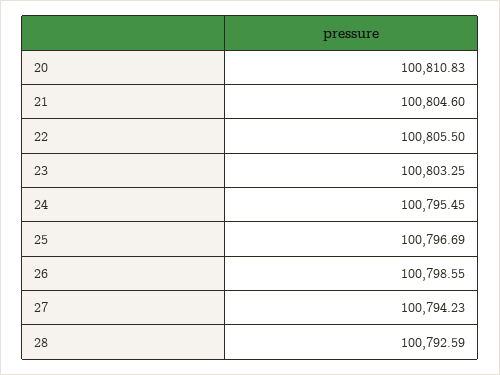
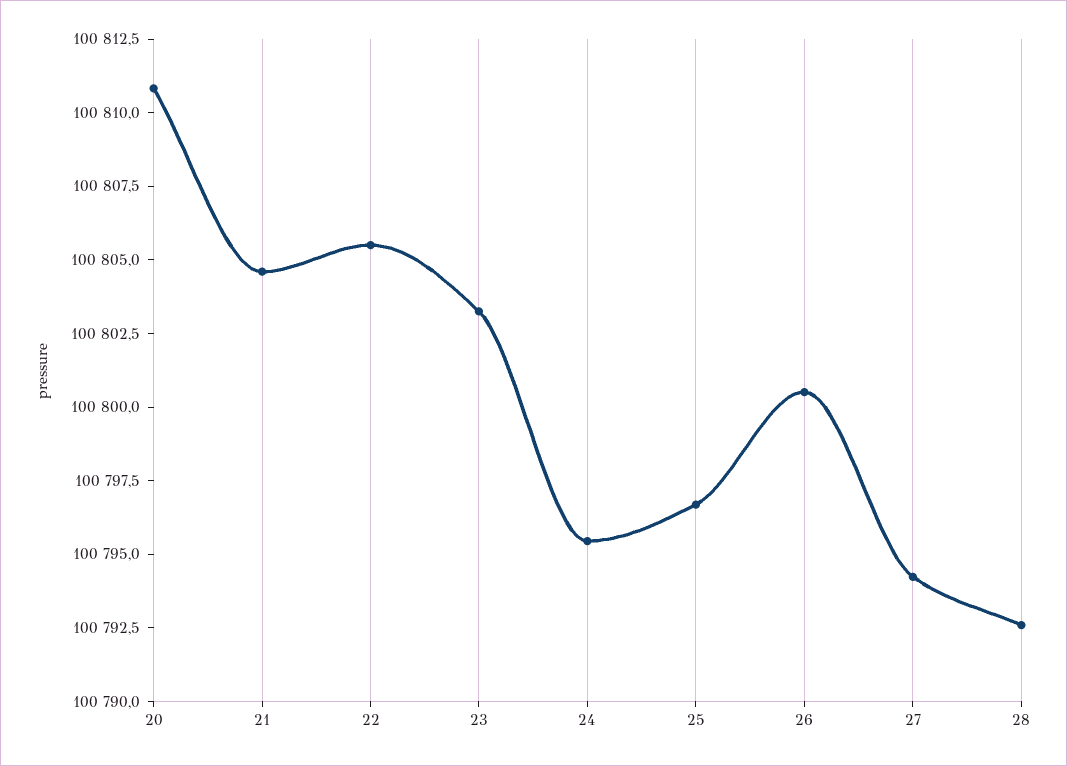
  {
    "20": 100810.83,
    "21": 100804.6,
    "22": 100805.5,
    "23": 100803.25,
    "24": 100795.45,
    "25": 100796.69,
-   "26": 100798.55,
+   "26": 100800.5,
    "27": 100794.23,
    "28": 100792.59
  }

